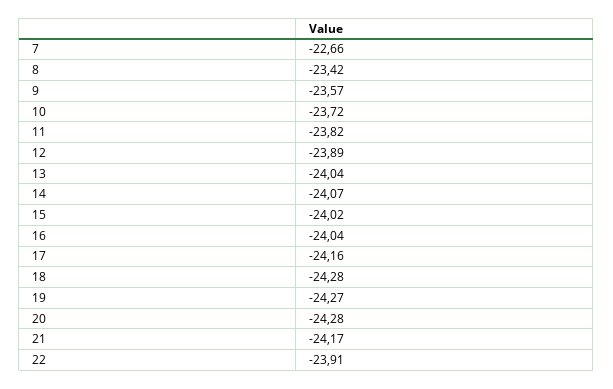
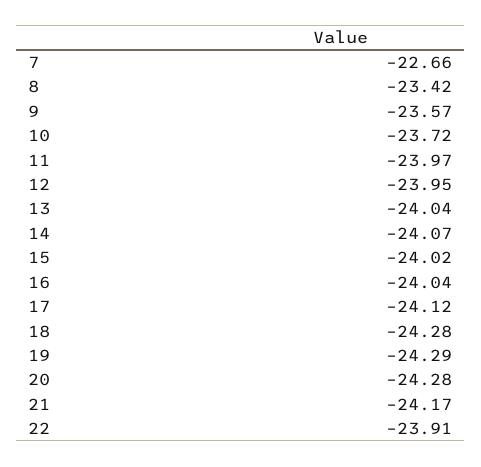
  {
    "7": -22.66,
    "8": -23.42,
    "9": -23.57,
    "10": -23.72,
-   "11": -23.82,
+   "11": -23.97,
-   "12": -23.89,
+   "12": -23.95,
    "13": -24.04,
    "14": -24.07,
    "15": -24.02,
    "16": -24.04,
-   "17": -24.16,
+   "17": -24.12,
    "18": -24.28,
-   "19": -24.27,
+   "19": -24.29,
    "20": -24.28,
    "21": -24.17,
    "22": -23.91
  }

